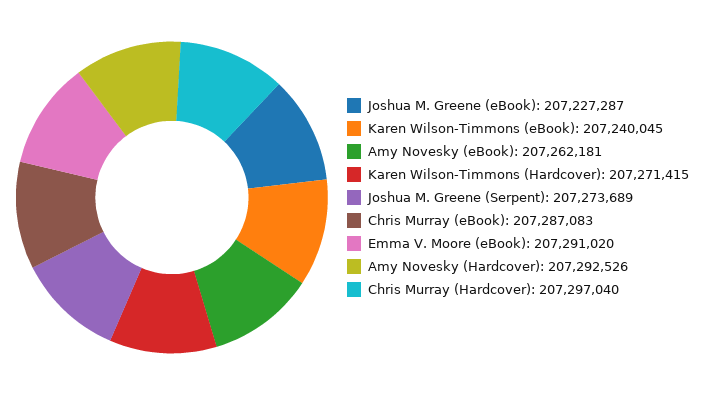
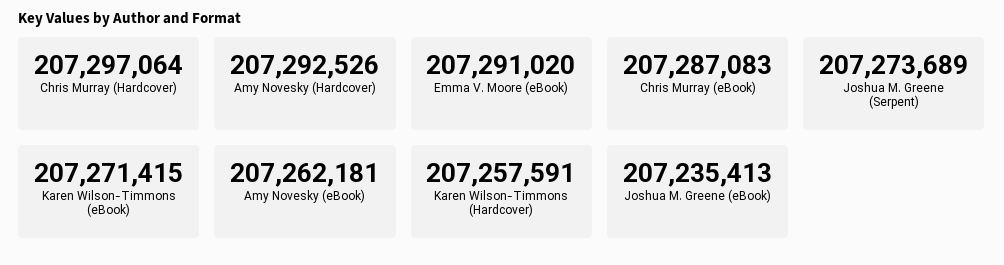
  {
-   "Joshua M. Greene (eBook)": 207227287,
+   "Joshua M. Greene (eBook)": 207235413,
-   "Karen Wilson-Timmons (eBook)": 207240045,
+   "Karen Wilson-Timmons (eBook)": 207271415,
    "Amy Novesky (eBook)": 207262181,
-   "Karen Wilson-Timmons (Hardcover)": 207271415,
+   "Karen Wilson-Timmons (Hardcover)": 207257591,
    "Joshua M. Greene (Serpent)": 207273689,
    "Chris Murray (eBook)": 207287083,
    "Emma V. Moore (eBook)": 207291020,
    "Amy Novesky (Hardcover)": 207292526,
-   "Chris Murray (Hardcover)": 207297040
+   "Chris Murray (Hardcover)": 207297064
  }

